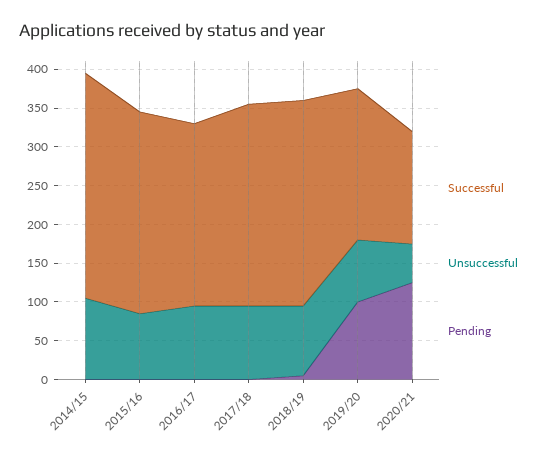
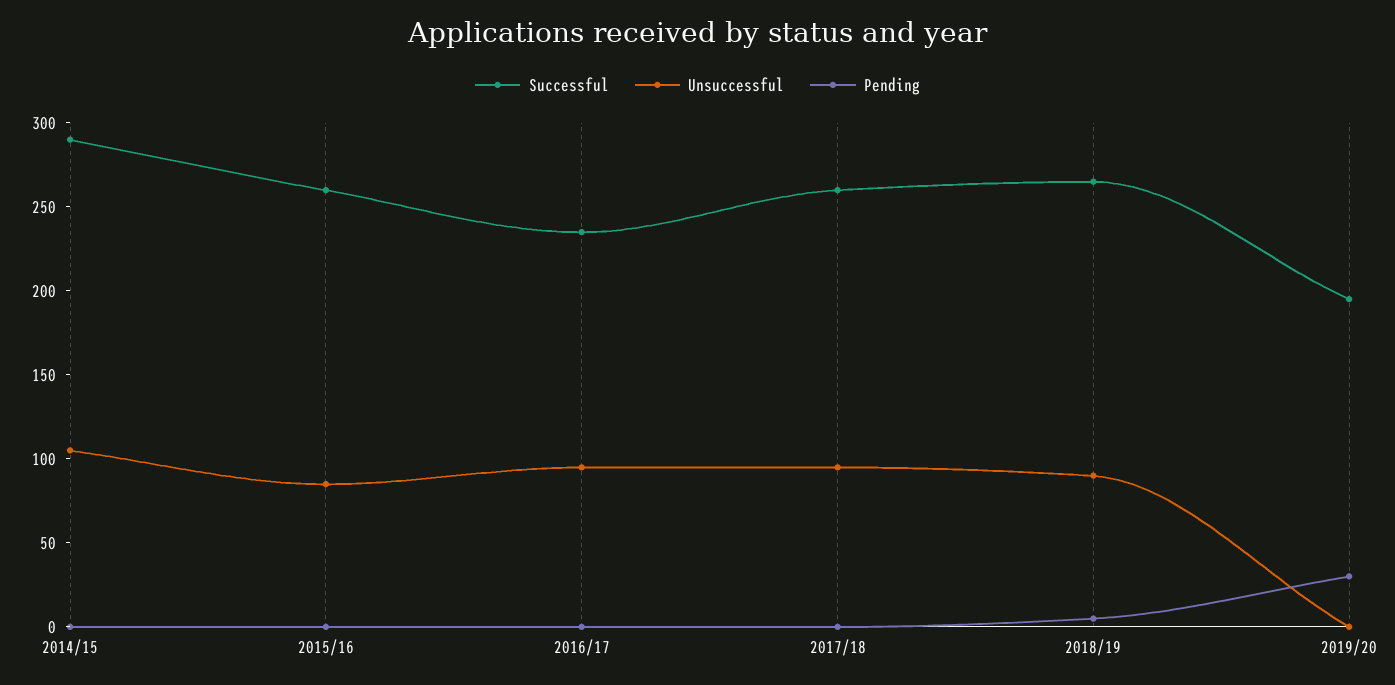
  {
    "Successful": {
      "2014/15": 290,
      "2015/16": 260,
      "2016/17": 240,
      "2017/18": 260,
      "2018/19": 270,
-     "2019/20": 200,
+     "2019/20": 200
-     "2020/21": 150
    },
    "Unsuccessful": {
      "2014/15": 110,
      "2015/16": 90,
      "2016/17": 100,
      "2017/18": 100,
      "2018/19": 90,
-     "2019/20": 75,
+     "2019/20": 0
-     "2020/21": 50
    },
    "Pending": {
      "2014/15": 0,
      "2015/16": 0,
      "2016/17": 0,
      "2017/18": 0,
      "2018/19": 10,
-     "2019/20": 100,
+     "2019/20": 30
-     "2020/21": 125
    }
  }

